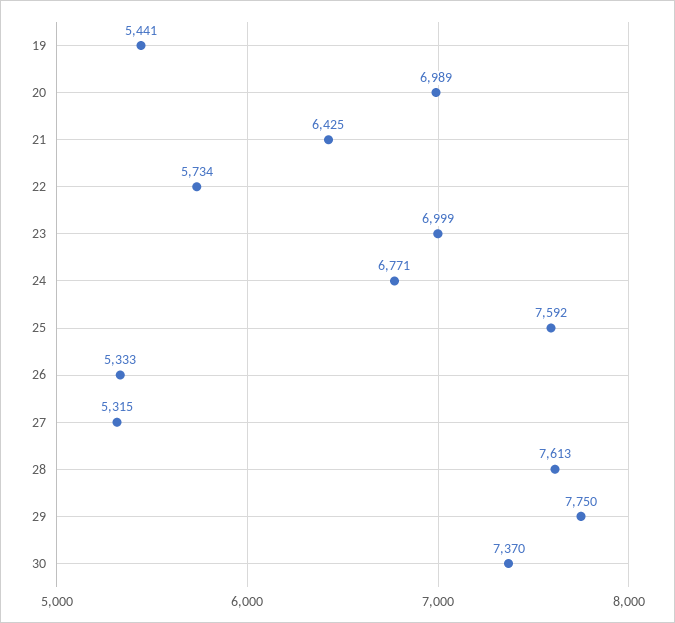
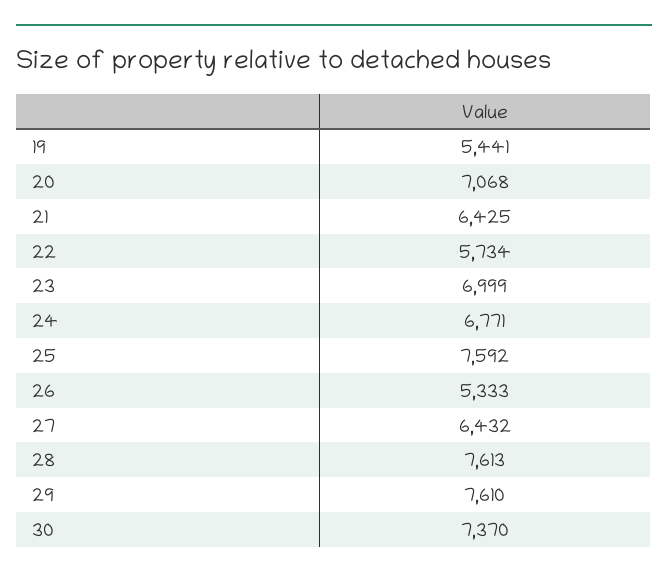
  {
    "19": 5441,
-   "20": 6989,
+   "20": 7068,
    "21": 6425,
    "22": 5734,
    "23": 6999,
    "24": 6771,
    "25": 7592,
    "26": 5333,
-   "27": 5315,
+   "27": 6432,
    "28": 7613,
-   "29": 7750,
+   "29": 7610,
    "30": 7370
  }

